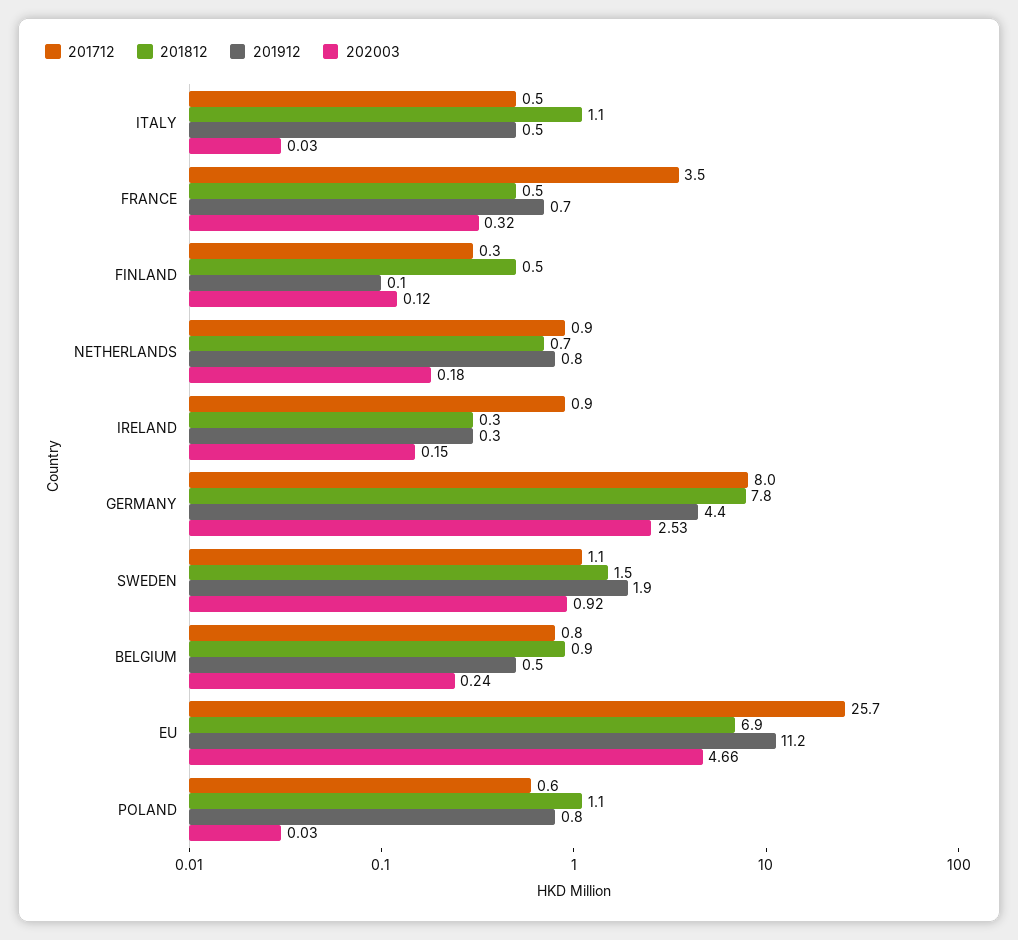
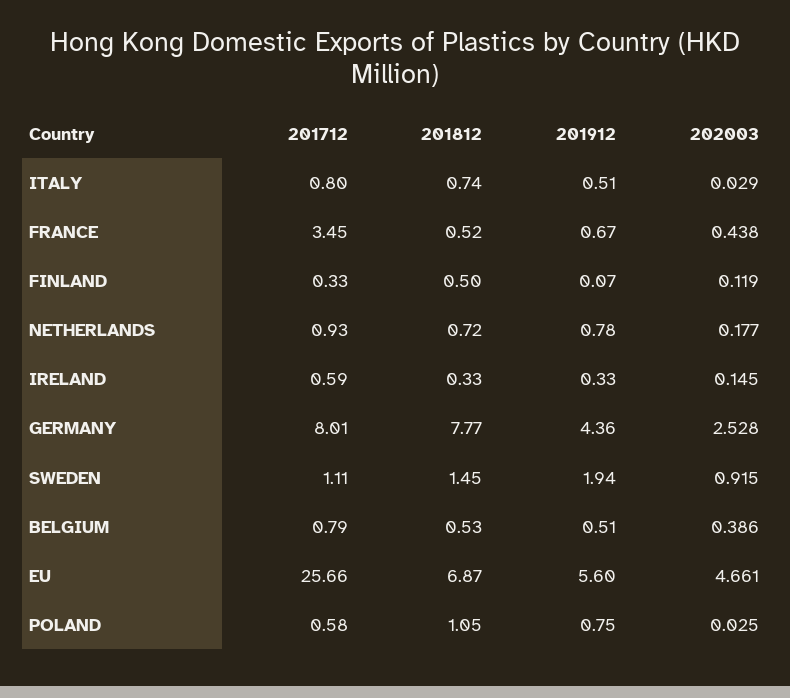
  {
    "201712": {
-     "ITALY": 0.5,
+     "ITALY": 0.8,
      "FRANCE": 3.45,
      "FINLAND": 0.33,
      "NETHERLANDS": 0.93,
-     "IRELAND": 0.9,
+     "IRELAND": 0.59,
      "GERMANY": 8.01,
      "SWEDEN": 1.11,
      "BELGIUM": 0.79,
      "EU": 25.66,
      "POLAND": 0.58
    },
    "201812": {
-     "ITALY": 1.1,
+     "ITALY": 0.74,
      "FRANCE": 0.52,
      "FINLAND": 0.5,
      "NETHERLANDS": 0.72,
      "IRELAND": 0.33,
      "GERMANY": 7.77,
      "SWEDEN": 1.45,
-     "BELGIUM": 0.9,
+     "BELGIUM": 0.53,
      "EU": 6.87,
      "POLAND": 1.05
    },
    "201912": {
      "ITALY": 0.51,
      "FRANCE": 0.67,
      "FINLAND": 0.07,
      "NETHERLANDS": 0.78,
      "IRELAND": 0.33,
      "GERMANY": 4.36,
      "SWEDEN": 1.94,
      "BELGIUM": 0.51,
-     "EU": 11.2,
+     "EU": 5.6,
      "POLAND": 0.75
    },
    "202003": {
      "ITALY": 0.029,
-     "FRANCE": 0.32,
+     "FRANCE": 0.438,
      "FINLAND": 0.119,
      "NETHERLANDS": 0.177,
      "IRELAND": 0.145,
      "GERMANY": 2.528,
      "SWEDEN": 0.915,
-     "BELGIUM": 0.24,
+     "BELGIUM": 0.386,
      "EU": 4.661,
      "POLAND": 0.025
    }
  }

